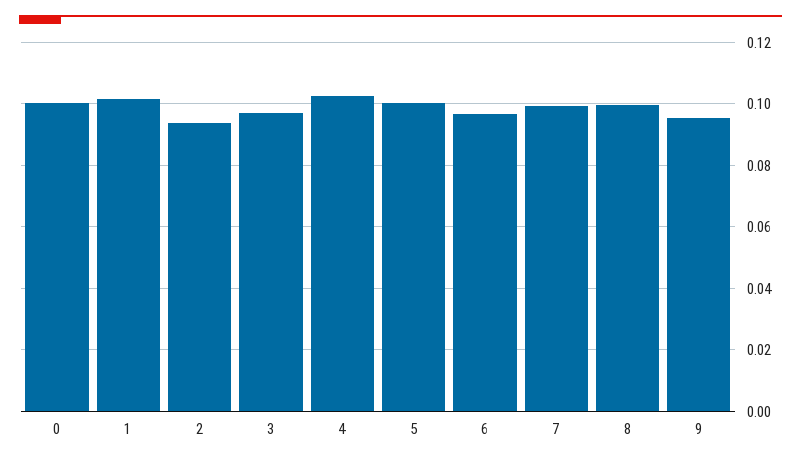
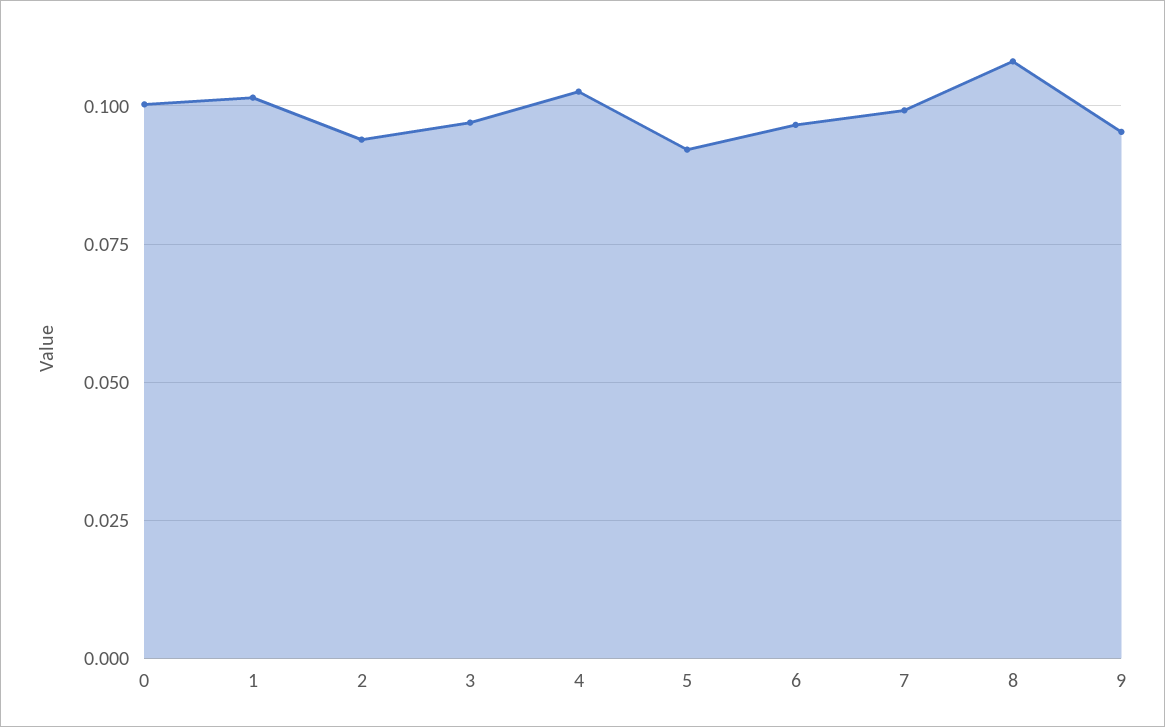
  {
    "0": 0.1,
    "1": 0.102,
    "2": 0.094,
    "3": 0.098,
    "4": 0.102,
-   "5": 0.1,
+   "5": 0.0925,
    "6": 0.096,
    "7": 0.1,
-   "8": 0.1,
+   "8": 0.1075,
    "9": 0.096
  }

